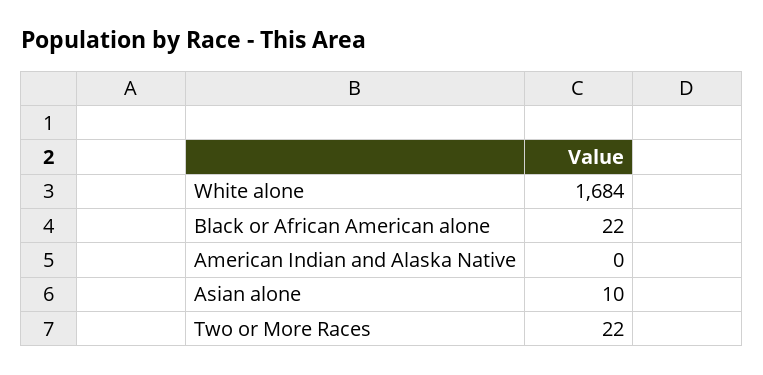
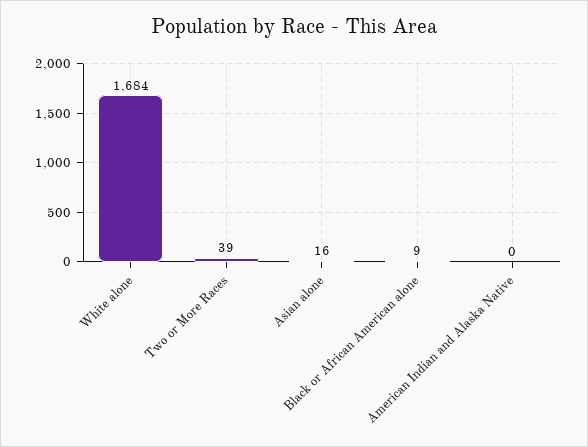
  {
    "White alone": 1684,
-   "Black or African American alone": 22,
+   "Black or African American alone": 9,
    "American Indian and Alaska Native": 0,
-   "Asian alone": 10,
+   "Asian alone": 16,
-   "Two or More Races": 22
+   "Two or More Races": 39
  }

